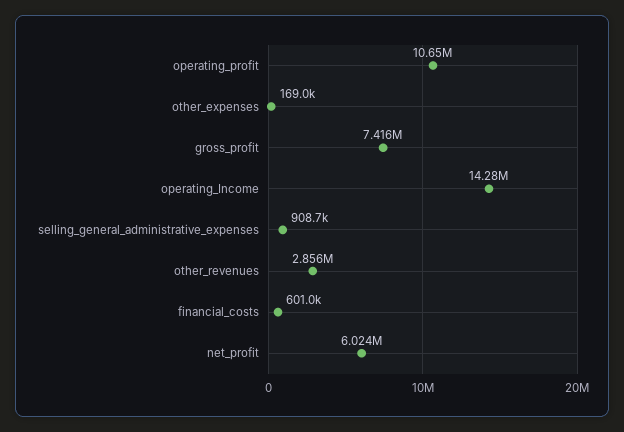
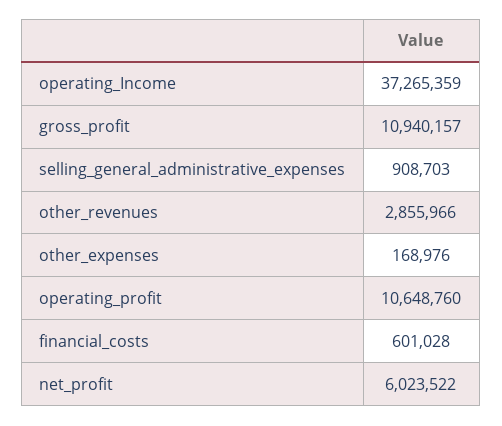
  {
    "operating_profit": 10648760,
    "other_expenses": 168976,
-   "gross_profit": 7416000,
+   "gross_profit": 10940157,
-   "operating_Income": 14280000,
+   "operating_Income": 37265359,
    "selling_general_administrative_expenses": 908703,
    "other_revenues": 2855966,
    "financial_costs": 601028,
    "net_profit": 6023522
  }

